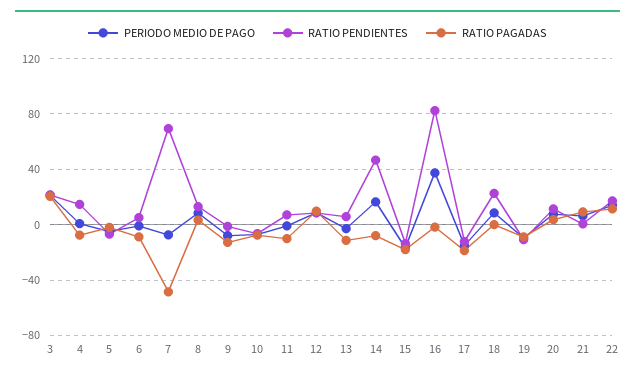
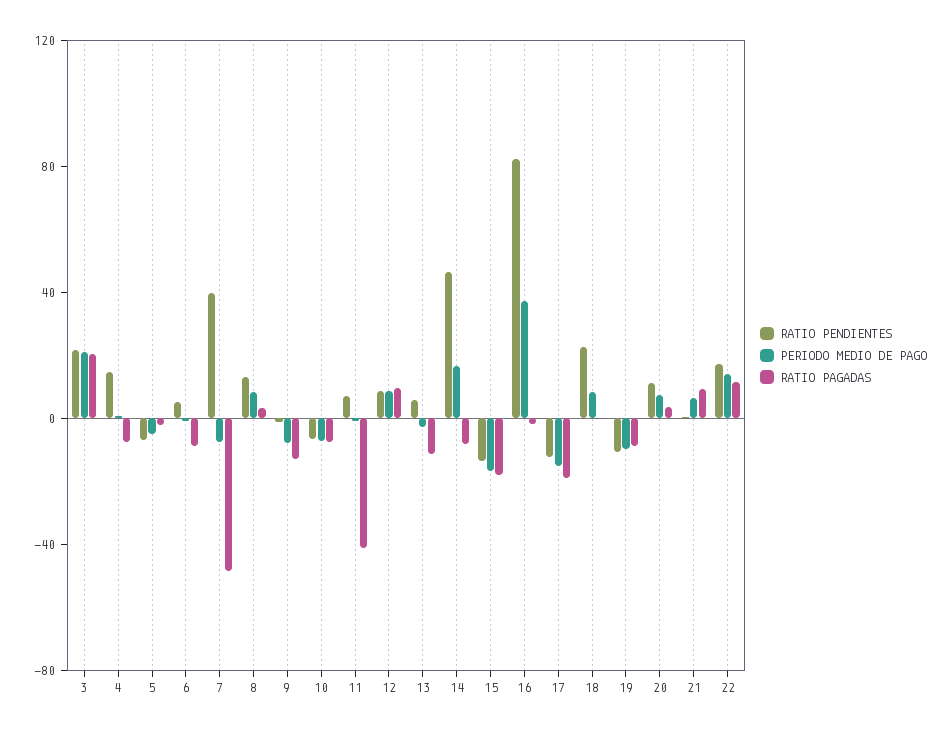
  {
    "PERIODO MEDIO DE PAGO": {
      "3": 20,
      "4": 0,
      "5": -5,
      "6": 0,
      "7": -5,
      "8": 10,
      "9": -10,
      "10": -5,
      "11": 0,
      "12": 10,
      "13": -5,
      "14": 15,
      "15": -15,
      "16": 35,
      "17": -15,
      "18": 10,
      "19": -10,
      "20": 10,
      "21": 5,
      "22": 15
    },
    "RATIO PENDIENTES": {
      "3": 20,
      "4": 15,
      "5": -5,
      "6": 5,
-     "7": 70,
+     "7": 40,
      "8": 15,
      "9": 0,
      "10": -5,
      "11": 5,
      "12": 10,
      "13": 5,
      "14": 45,
      "15": -15,
      "16": 80,
      "17": -10,
      "18": 25,
      "19": -10,
      "20": 10,
      "21": 0,
      "22": 15
    },
    "RATIO PAGADAS": {
      "3": 20,
      "4": -10,
      "5": 0,
      "6": -10,
      "7": -50,
      "8": 5,
      "9": -15,
      "10": -10,
-     "11": -10,
+     "11": -40,
      "12": 10,
      "13": -10,
      "14": -10,
      "15": -20,
      "16": 0,
      "17": -20,
      "18": 0,
      "19": -10,
      "20": 5,
      "21": 10,
      "22": 10
    }
  }

